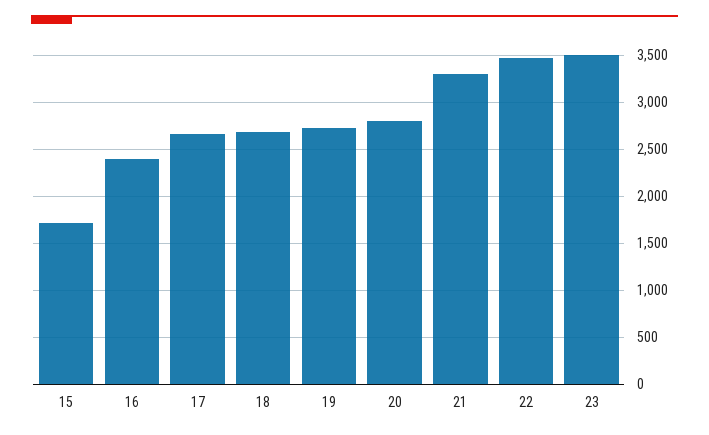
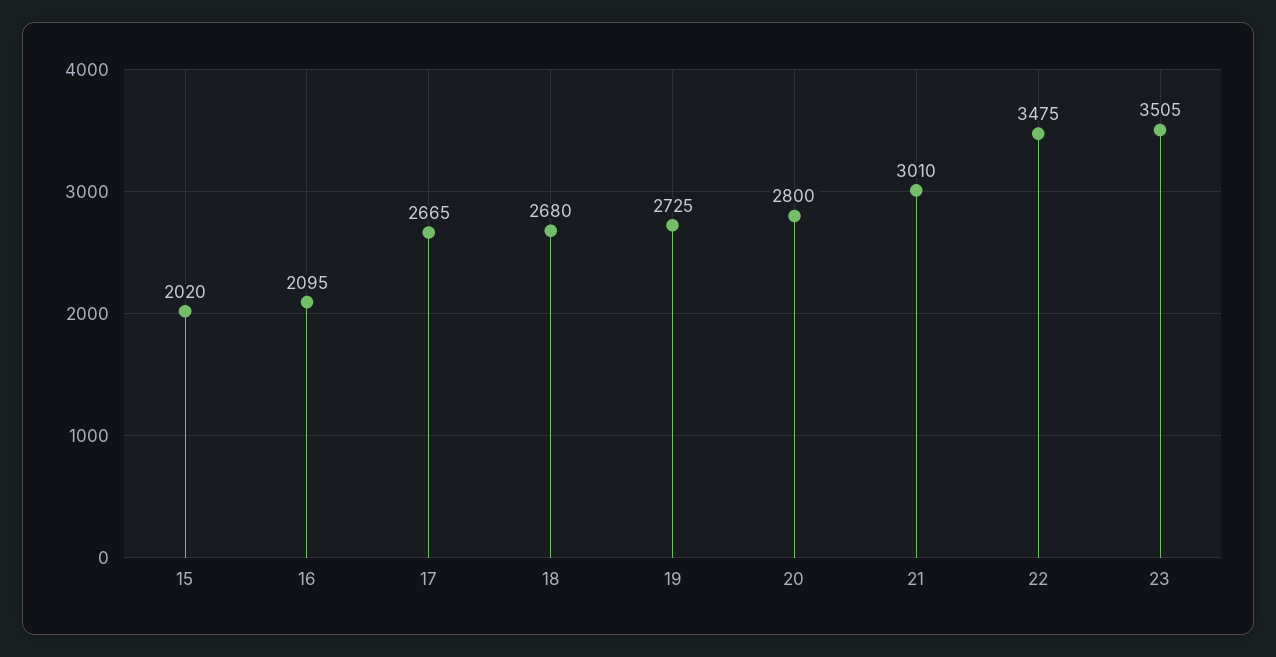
  {
-   "15": 1700,
+   "15": 2020,
-   "16": 2400,
+   "16": 2095,
    "17": 2665,
    "18": 2680,
    "19": 2725,
    "20": 2800,
-   "21": 3300,
+   "21": 3010,
    "22": 3475,
    "23": 3505
  }

